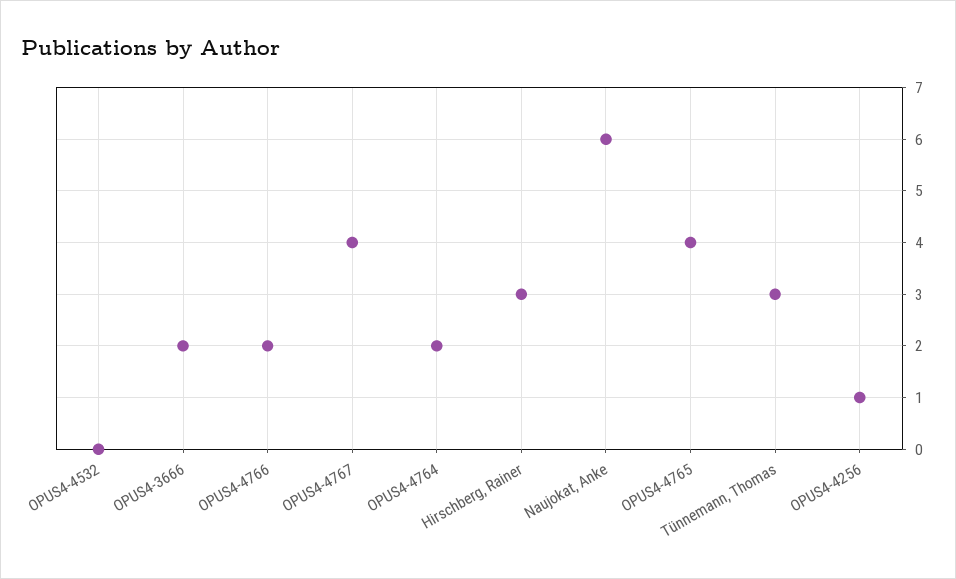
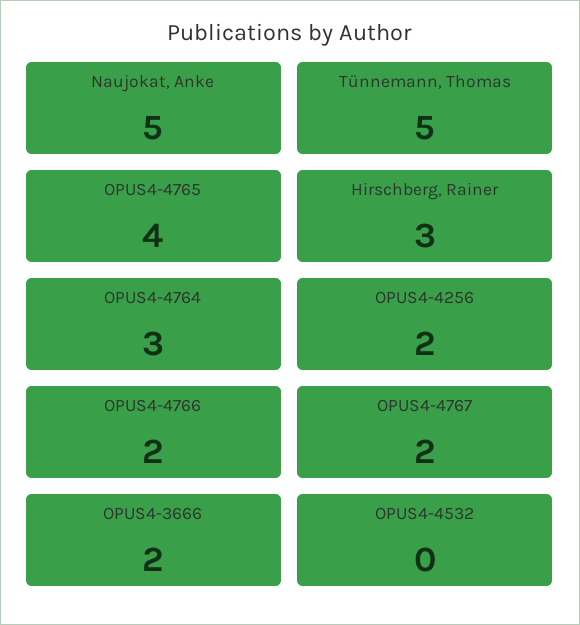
  {
    "OPUS4-4532": 0,
    "OPUS4-3666": 2,
    "OPUS4-4766": 2,
-   "OPUS4-4767": 4,
+   "OPUS4-4767": 2,
-   "OPUS4-4764": 2,
+   "OPUS4-4764": 3,
    "Hirschberg, Rainer": 3,
-   "Naujokat, Anke": 6,
+   "Naujokat, Anke": 5,
    "OPUS4-4765": 4,
-   "Tünnemann, Thomas": 3,
+   "Tünnemann, Thomas": 5,
-   "OPUS4-4256": 1
+   "OPUS4-4256": 2
  }

